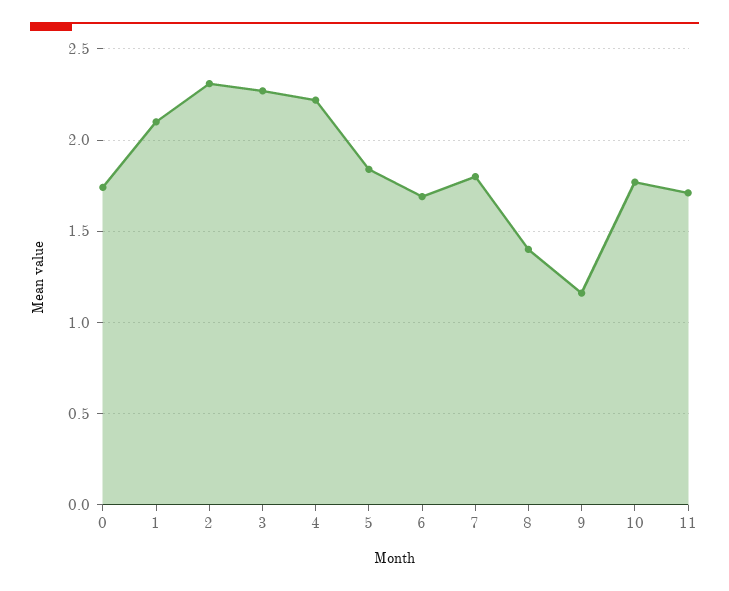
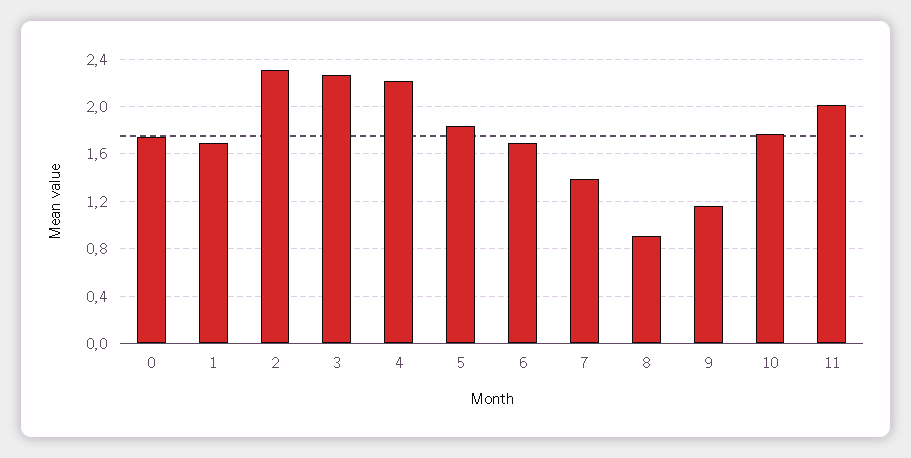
  {
    "0": 1.75,
-   "1": 2.1,
+   "1": 1.7,
    "2": 2.3,
    "3": 2.25,
    "4": 2.2,
    "5": 1.85,
    "6": 1.7,
-   "7": 1.8,
+   "7": 1.4,
-   "8": 1.4,
+   "8": 0.9,
    "9": 1.15,
    "10": 1.75,
-   "11": 1.7
+   "11": 2
  }

